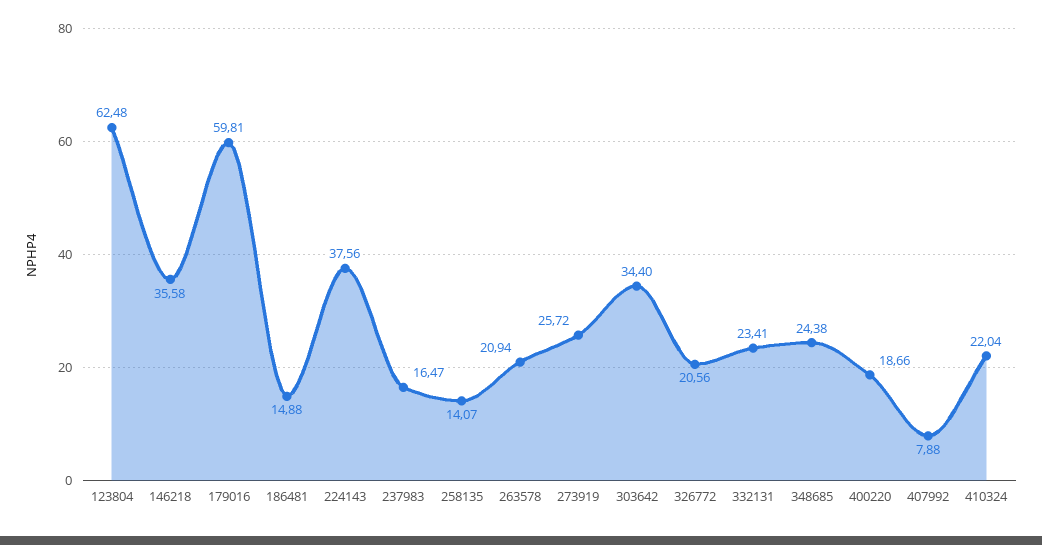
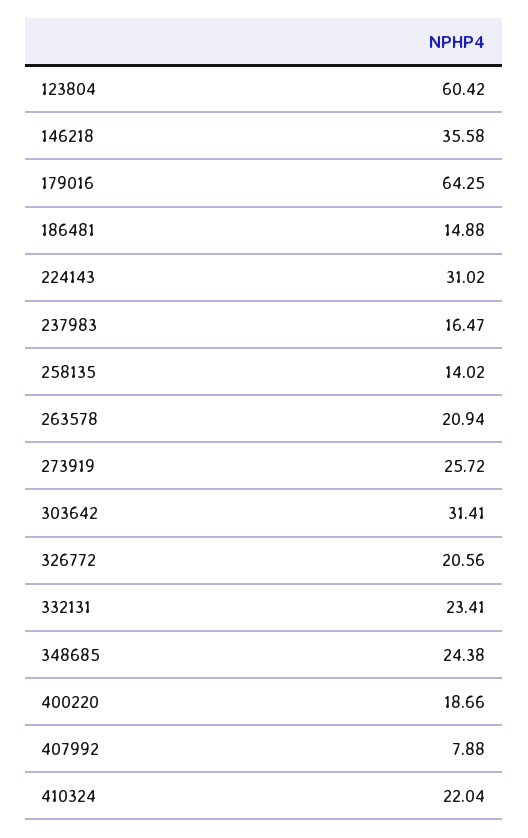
  {
-   "123804": 62.48,
+   "123804": 60.42,
    "146218": 35.58,
-   "179016": 59.81,
+   "179016": 64.25,
    "186481": 14.88,
-   "224143": 37.56,
+   "224143": 31.02,
    "237983": 16.47,
-   "258135": 14.07,
+   "258135": 14.02,
    "263578": 20.94,
    "273919": 25.72,
-   "303642": 34.4,
+   "303642": 31.41,
    "326772": 20.56,
    "332131": 23.41,
    "348685": 24.38,
    "400220": 18.66,
    "407992": 7.88,
    "410324": 22.04
  }

